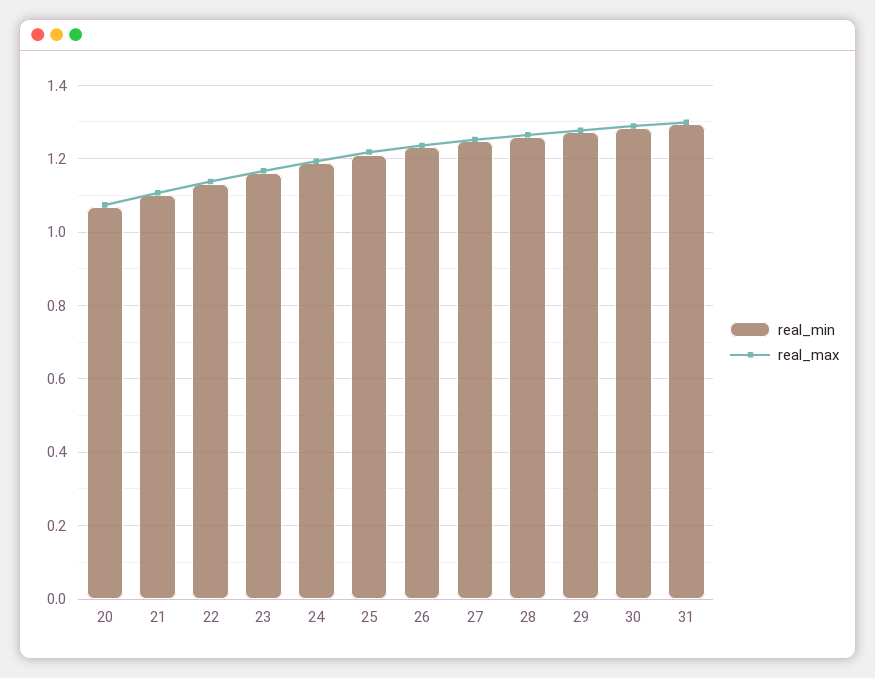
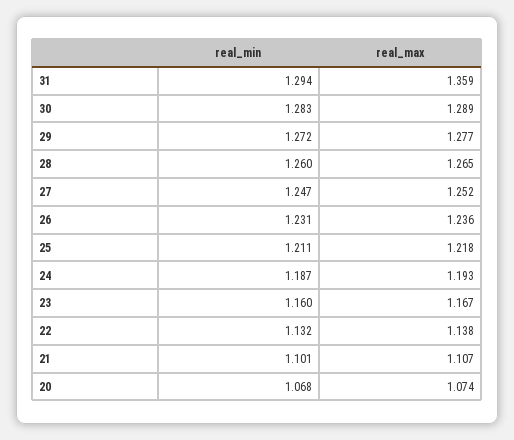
  {
    "real_min": {
      "20": 1.068,
      "21": 1.101,
      "22": 1.132,
      "23": 1.16,
      "24": 1.187,
      "25": 1.211,
      "26": 1.231,
      "27": 1.247,
      "28": 1.26,
      "29": 1.272,
      "30": 1.283,
      "31": 1.294
    },
    "real_max": {
      "20": 1.074,
      "21": 1.107,
      "22": 1.138,
      "23": 1.167,
      "24": 1.193,
      "25": 1.218,
      "26": 1.236,
      "27": 1.252,
      "28": 1.265,
      "29": 1.277,
      "30": 1.289,
-     "31": 1.3
+     "31": 1.359
    }
  }

